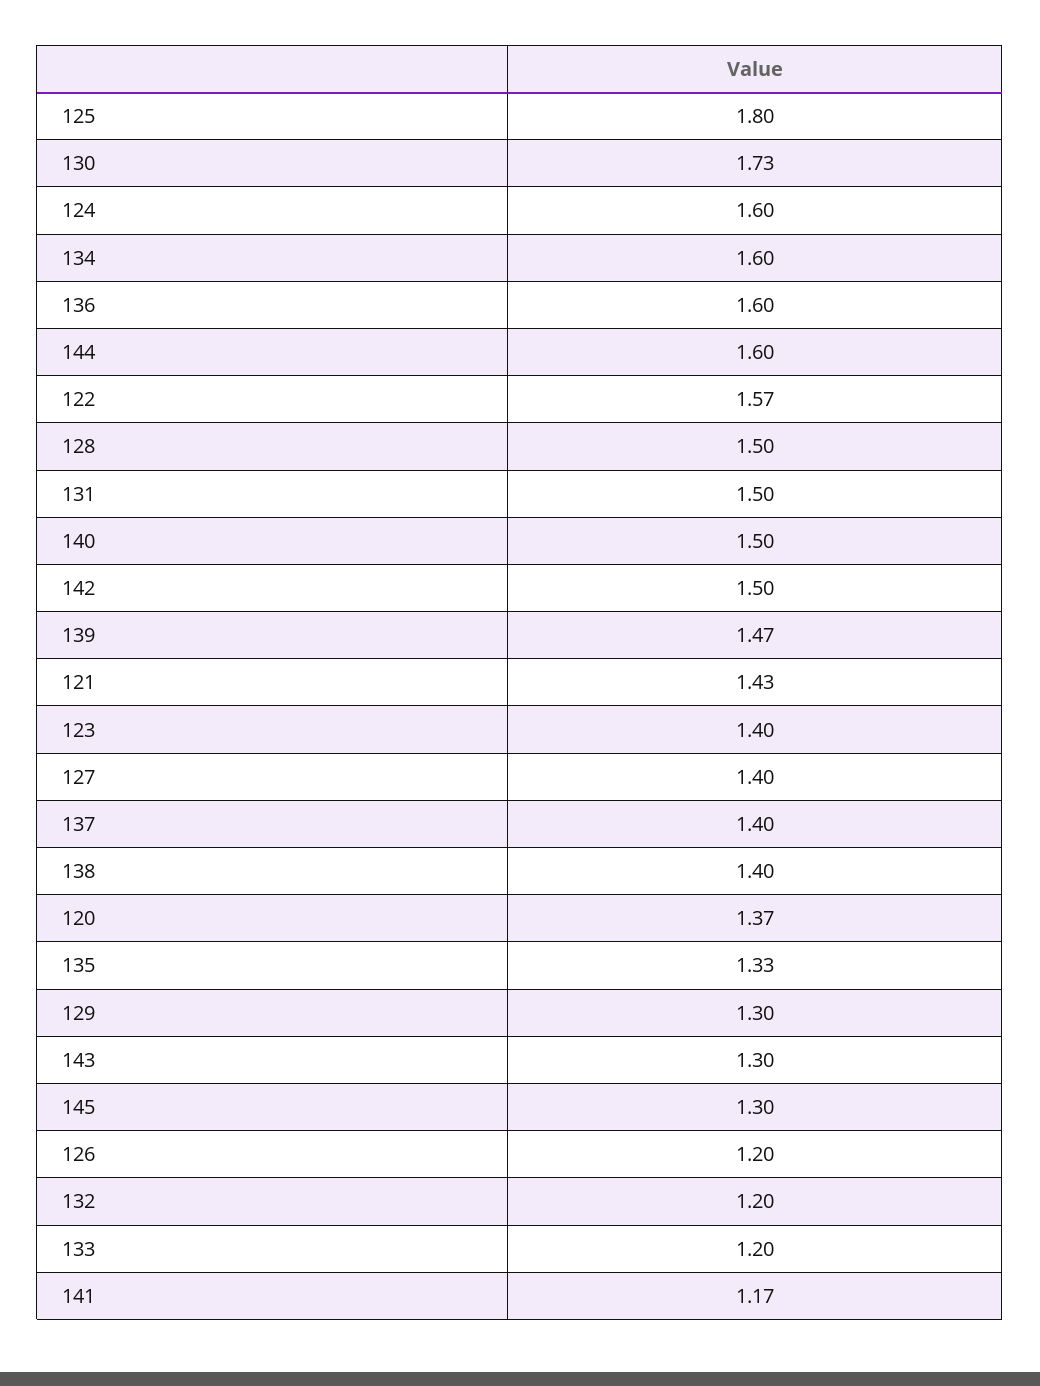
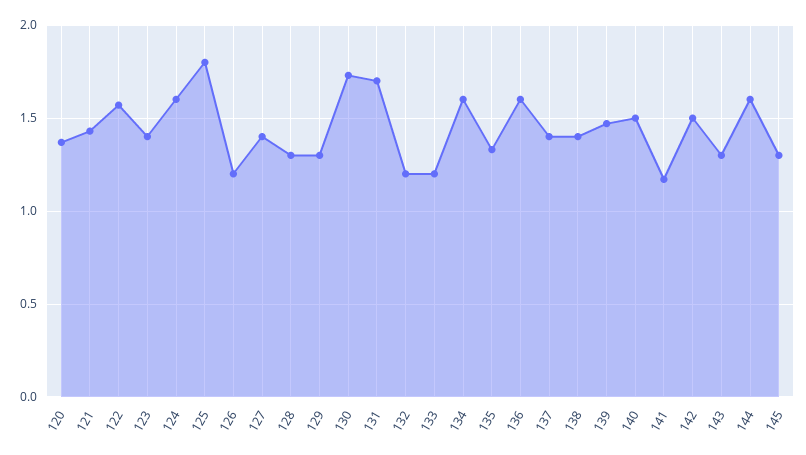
  {
    "125": 1.8,
    "130": 1.73,
    "124": 1.6,
    "134": 1.6,
    "136": 1.6,
    "144": 1.6,
    "122": 1.57,
-   "128": 1.5,
+   "128": 1.3,
-   "131": 1.5,
+   "131": 1.7,
    "140": 1.5,
    "142": 1.5,
    "139": 1.47,
    "121": 1.43,
    "123": 1.4,
    "127": 1.4,
    "137": 1.4,
    "138": 1.4,
    "120": 1.37,
    "135": 1.33,
    "129": 1.3,
    "143": 1.3,
    "145": 1.3,
    "126": 1.2,
    "132": 1.2,
    "133": 1.2,
    "141": 1.17
  }

